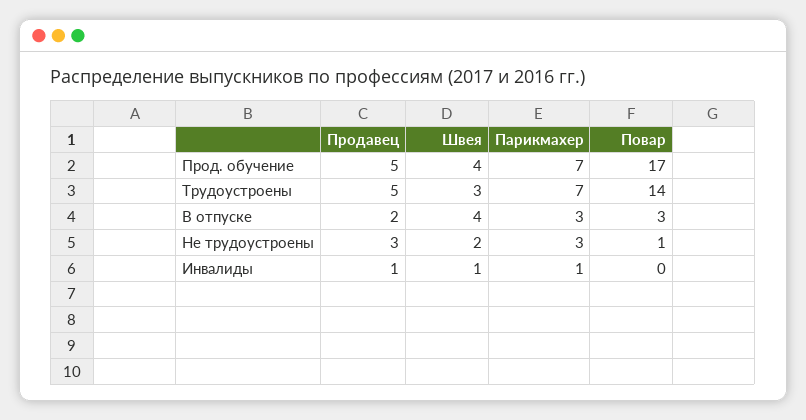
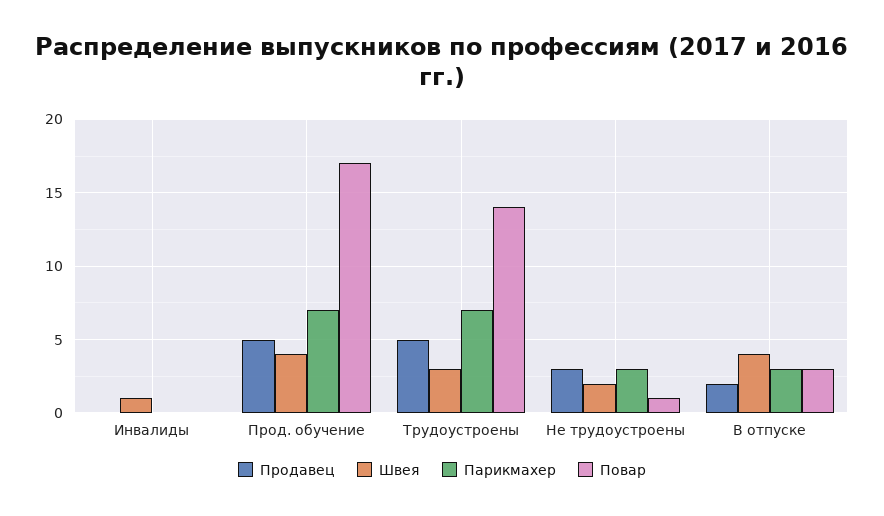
  {
    "Продавец": {
      "Прод. обучение": 5,
      "Трудоустроены": 5,
      "В отпуске": 2,
      "Не трудоустроены": 3,
-     "Инвалиды": 1
+     "Инвалиды": 0
    },
    "Швея": {
      "Прод. обучение": 4,
      "Трудоустроены": 3,
      "В отпуске": 4,
      "Не трудоустроены": 2,
      "Инвалиды": 1
    },
    "Парикмахер": {
      "Прод. обучение": 7,
      "Трудоустроены": 7,
      "В отпуске": 3,
      "Не трудоустроены": 3,
-     "Инвалиды": 1
+     "Инвалиды": 0
    },
    "Повар": {
      "Прод. обучение": 17,
      "Трудоустроены": 14,
      "В отпуске": 3,
      "Не трудоустроены": 1,
      "Инвалиды": 0
    }
  }

